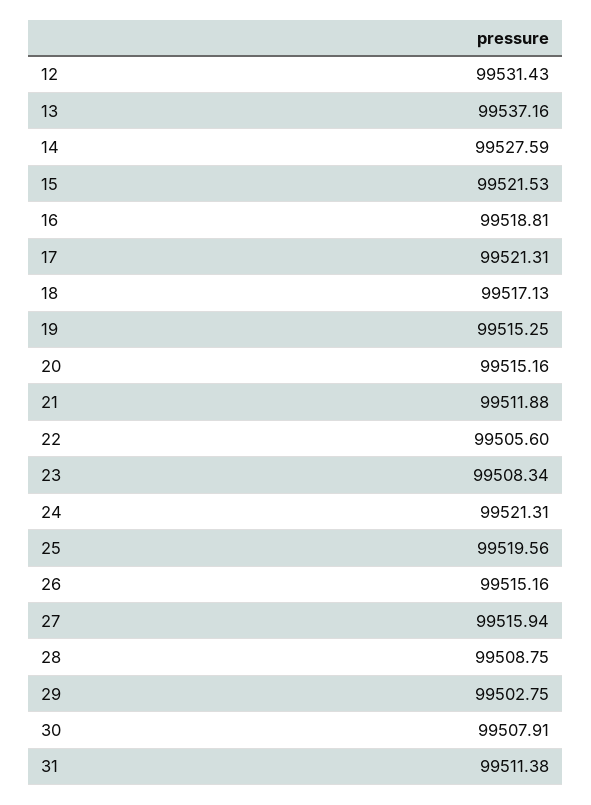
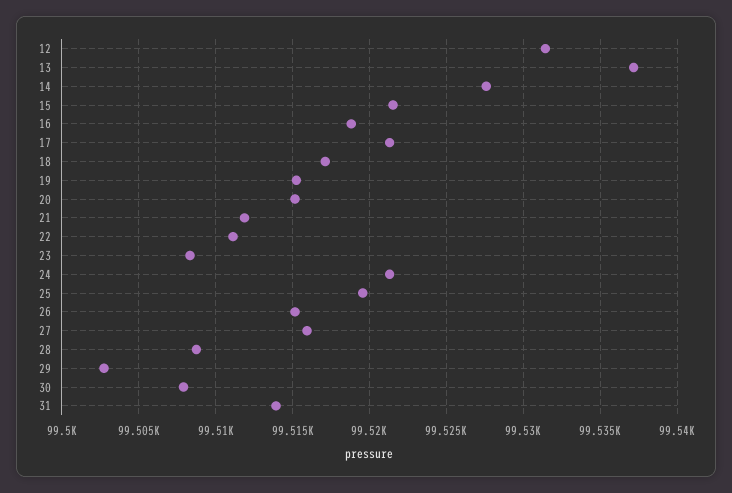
  {
    "12": 99531.43,
    "13": 99537.16,
    "14": 99527.59,
    "15": 99521.53,
    "16": 99518.81,
    "17": 99521.31,
    "18": 99517.13,
    "19": 99515.25,
    "20": 99515.16,
    "21": 99511.88,
-   "22": 99505.6,
+   "22": 99511,
    "23": 99508.34,
    "24": 99521.31,
    "25": 99519.56,
    "26": 99515.16,
    "27": 99515.94,
    "28": 99508.75,
    "29": 99502.75,
    "30": 99507.91,
-   "31": 99511.38
+   "31": 99514
  }

